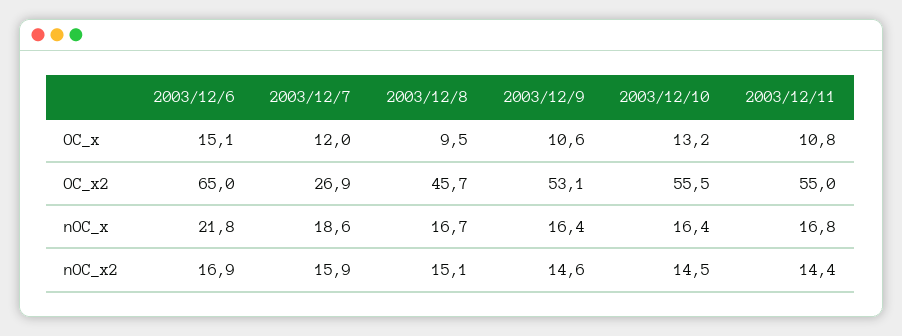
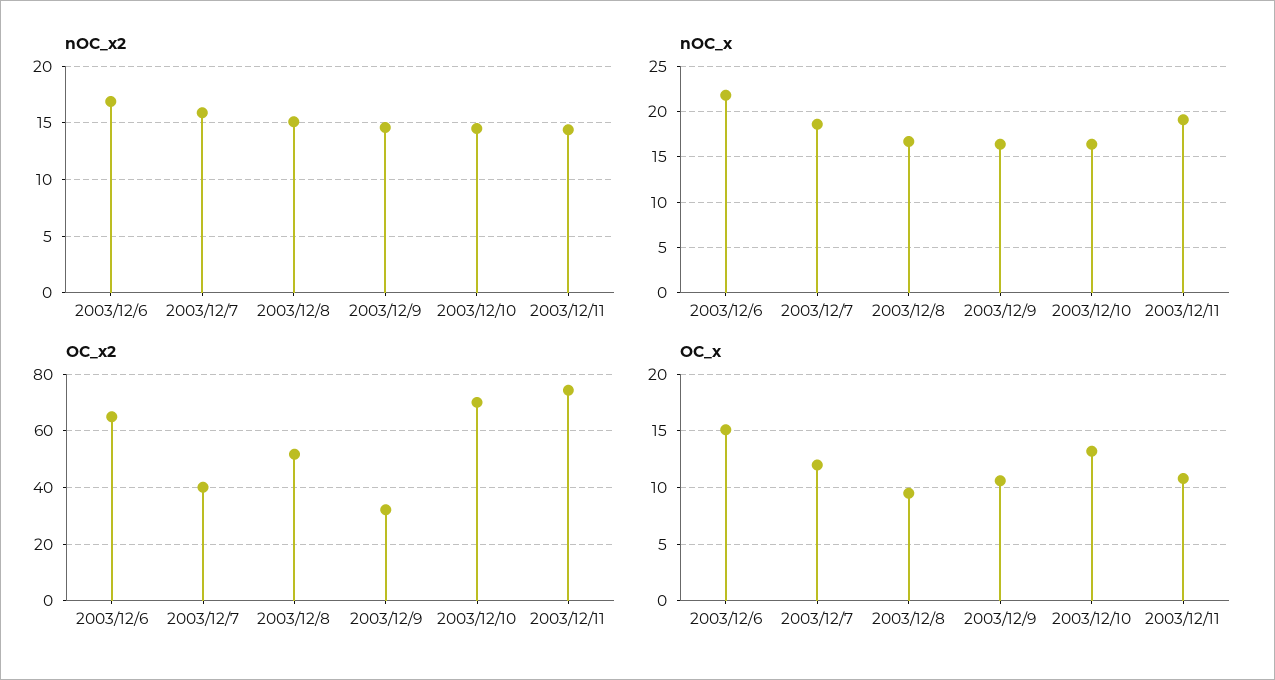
  {
    "OC_x": {
      "2003/12/6": 15.1,
      "2003/12/7": 12,
      "2003/12/8": 9.5,
      "2003/12/9": 10.6,
      "2003/12/10": 13.2,
      "2003/12/11": 10.8
    },
    "OC_x2": {
      "2003/12/6": 65,
-     "2003/12/7": 26.9,
+     "2003/12/7": 40,
-     "2003/12/8": 45.7,
+     "2003/12/8": 52.5,
-     "2003/12/9": 53.1,
+     "2003/12/9": 32.5,
-     "2003/12/10": 55.5,
+     "2003/12/10": 70,
-     "2003/12/11": 55
+     "2003/12/11": 75
    },
    "nOC_x": {
      "2003/12/6": 21.8,
      "2003/12/7": 18.6,
      "2003/12/8": 16.7,
      "2003/12/9": 16.4,
      "2003/12/10": 16.4,
-     "2003/12/11": 16.8
+     "2003/12/11": 19
    },
    "nOC_x2": {
      "2003/12/6": 16.9,
      "2003/12/7": 15.9,
      "2003/12/8": 15.1,
      "2003/12/9": 14.6,
      "2003/12/10": 14.5,
      "2003/12/11": 14.4
    }
  }

